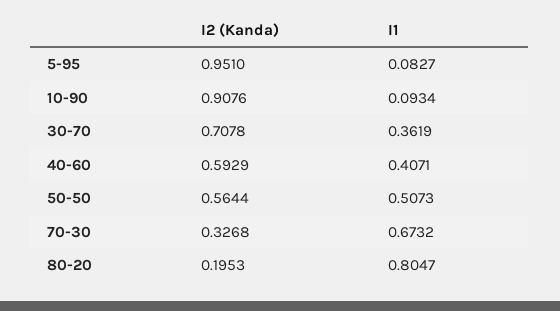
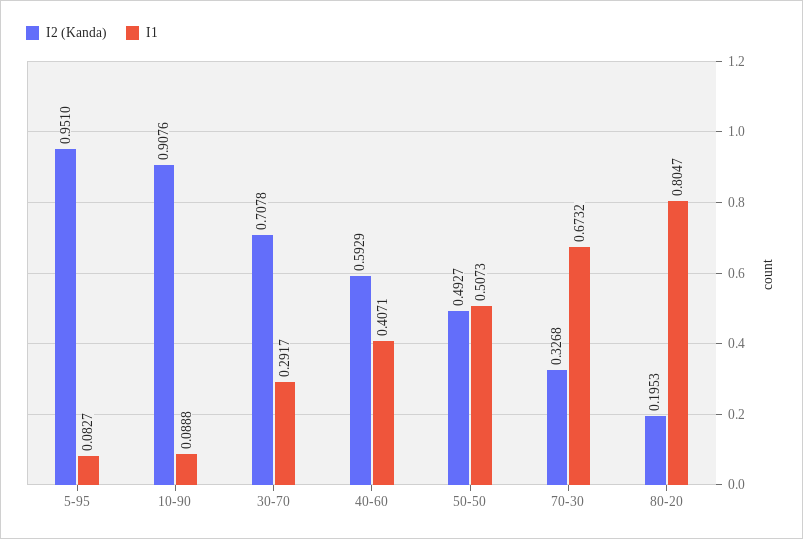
  {
    "I2 (Kanda)": {
      "5-95": 0.951,
      "10-90": 0.9076,
      "30-70": 0.7078,
      "40-60": 0.5929,
-     "50-50": 0.5644,
+     "50-50": 0.4927,
      "70-30": 0.3268,
      "80-20": 0.1953
    },
    "I1": {
      "5-95": 0.0827,
-     "10-90": 0.0934,
+     "10-90": 0.0888,
-     "30-70": 0.3619,
+     "30-70": 0.2917,
      "40-60": 0.4071,
      "50-50": 0.5073,
      "70-30": 0.6732,
      "80-20": 0.8047
    }
  }

